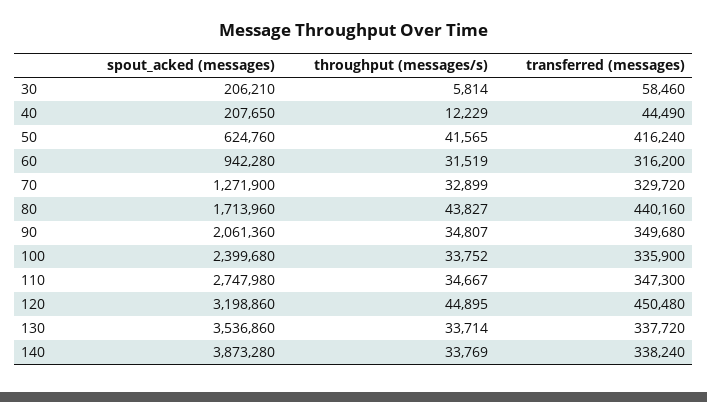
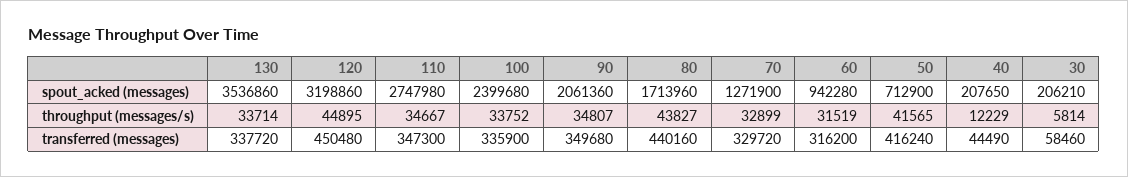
  {
    "spout_acked (messages)": {
      "30": 206210,
      "40": 207650,
-     "50": 624760,
+     "50": 712900,
      "60": 942280,
      "70": 1271900,
      "80": 1713960,
      "90": 2061360,
      "100": 2399680,
      "110": 2747980,
      "120": 3198860,
-     "130": 3536860,
+     "130": 3536860
-     "140": 3873280
    },
    "throughput (messages/s)": {
      "30": 5814,
      "40": 12229,
      "50": 41565,
      "60": 31519,
      "70": 32899,
      "80": 43827,
      "90": 34807,
      "100": 33752,
      "110": 34667,
      "120": 44895,
-     "130": 33714,
+     "130": 33714
-     "140": 33769
    },
    "transferred (messages)": {
      "30": 58460,
      "40": 44490,
      "50": 416240,
      "60": 316200,
      "70": 329720,
      "80": 440160,
      "90": 349680,
      "100": 335900,
      "110": 347300,
      "120": 450480,
-     "130": 337720,
+     "130": 337720
-     "140": 338240
    }
  }

